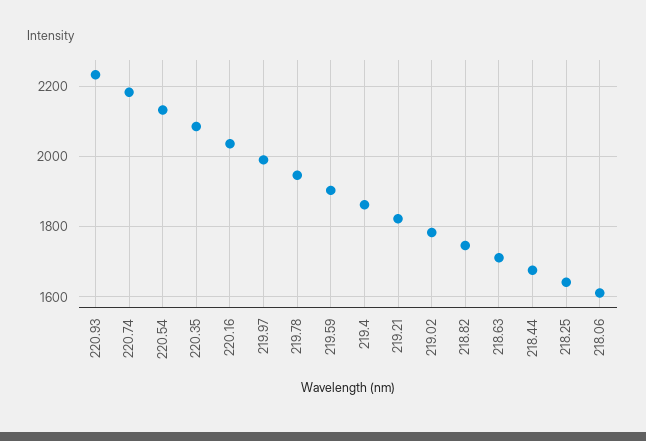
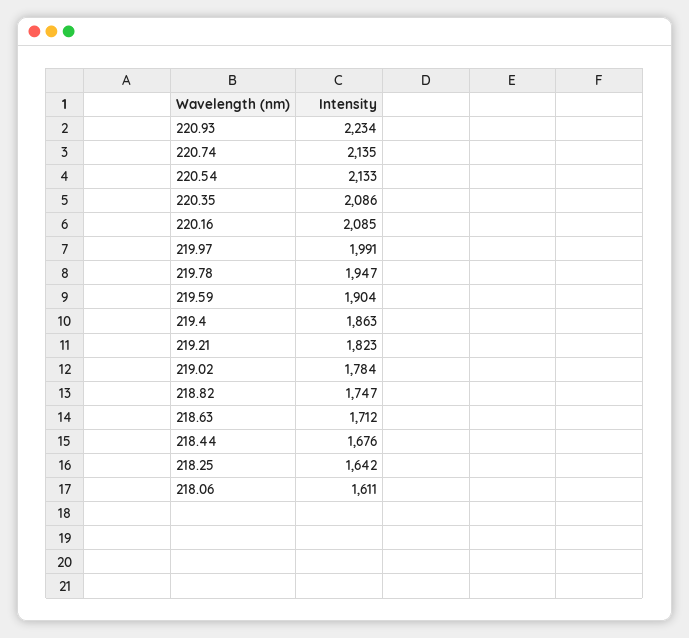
  {
    "220.93": 2234,
-   "220.74": 2180,
+   "220.74": 2135,
    "220.54": 2133,
    "220.35": 2086,
-   "220.16": 2040,
+   "220.16": 2085,
    "219.97": 1991,
    "219.78": 1947,
    "219.59": 1904,
    "219.4": 1863,
    "219.21": 1823,
    "219.02": 1784,
    "218.82": 1747,
    "218.63": 1712,
    "218.44": 1676,
    "218.25": 1642,
    "218.06": 1611
  }

